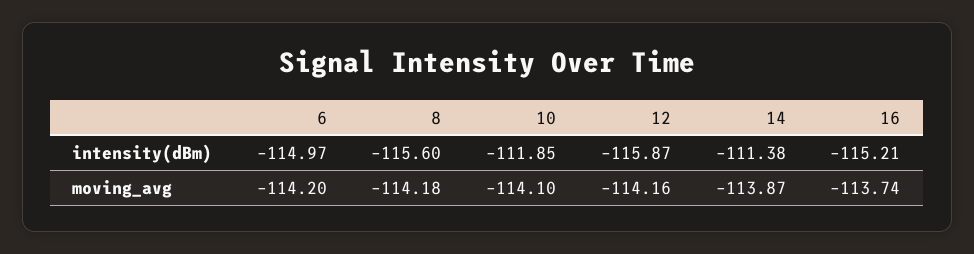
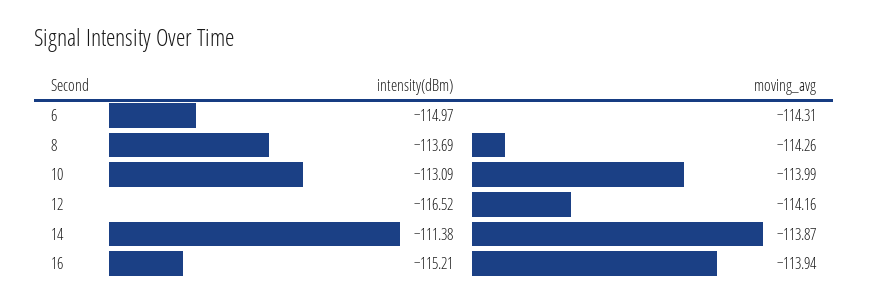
  {
    "6": {
      "intensity(dBm)": -114.97,
-     "moving_avg": -114.2
+     "moving_avg": -114.31
    },
    "8": {
-     "intensity(dBm)": -115.6,
+     "intensity(dBm)": -113.69,
-     "moving_avg": -114.18
+     "moving_avg": -114.26
    },
    "10": {
-     "intensity(dBm)": -111.85,
+     "intensity(dBm)": -113.09,
-     "moving_avg": -114.1
+     "moving_avg": -113.99
    },
    "12": {
-     "intensity(dBm)": -115.87,
+     "intensity(dBm)": -116.52,
      "moving_avg": -114.16
    },
    "14": {
      "intensity(dBm)": -111.38,
      "moving_avg": -113.87
    },
    "16": {
      "intensity(dBm)": -115.21,
-     "moving_avg": -113.74
+     "moving_avg": -113.94
    }
  }

